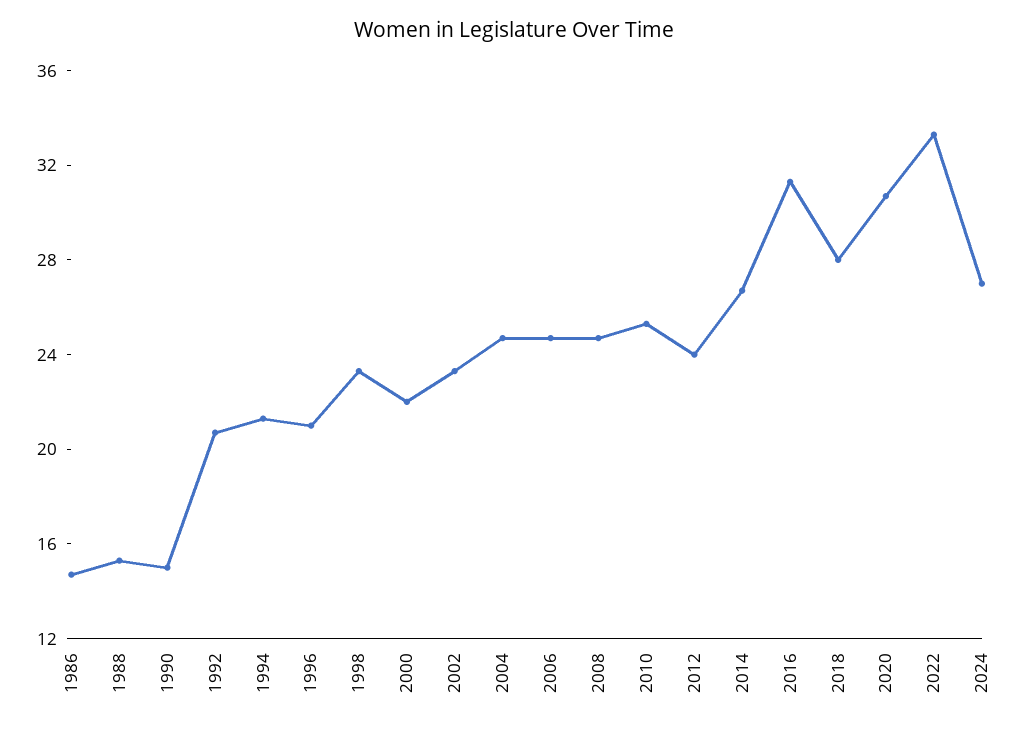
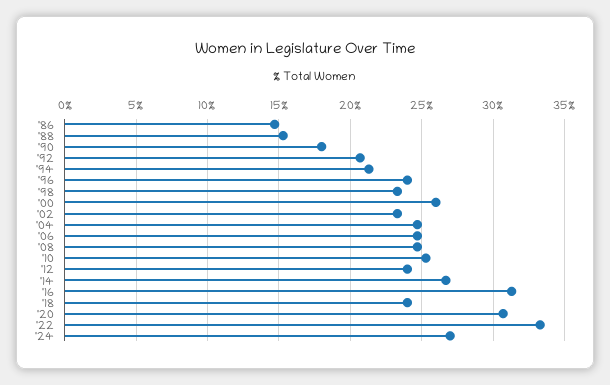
  {
    "1986": 14.5,
    "1988": 15.5,
-   "1990": 15,
+   "1990": 18,
    "1992": 20.5,
    "1994": 21.5,
-   "1996": 21,
+   "1996": 24,
    "1998": 23.5,
-   "2000": 22,
+   "2000": 26,
    "2002": 23.5,
    "2004": 24.5,
    "2006": 24.5,
    "2008": 24.5,
    "2010": 25.5,
    "2012": 24,
    "2014": 26.5,
    "2016": 31.5,
-   "2018": 28,
+   "2018": 24,
    "2020": 30.5,
    "2022": 33.5,
    "2024": 27
  }

